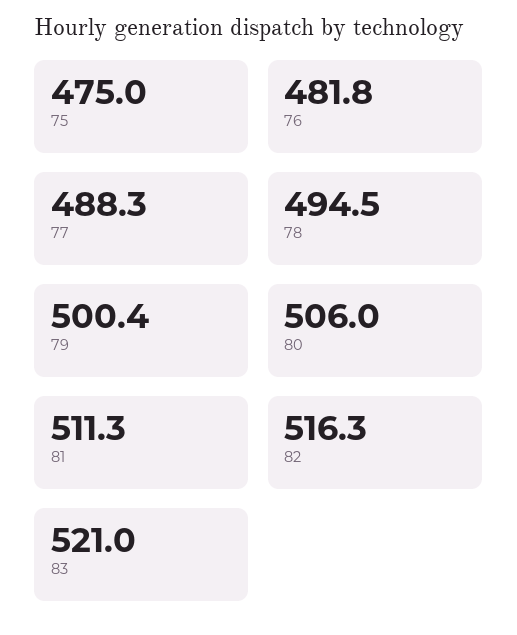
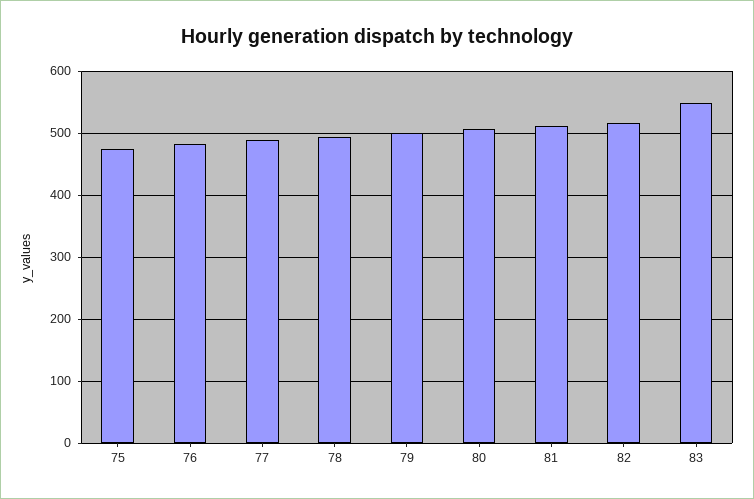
  {
    "75": 475,
    "76": 481.8,
    "77": 488.3,
    "78": 494.5,
    "79": 500.4,
    "80": 506,
    "81": 511.3,
    "82": 516.3,
-   "83": 521
+   "83": 550
  }

